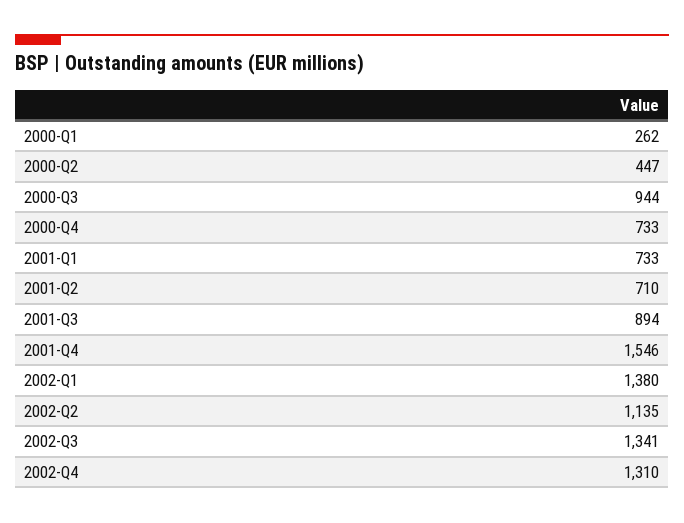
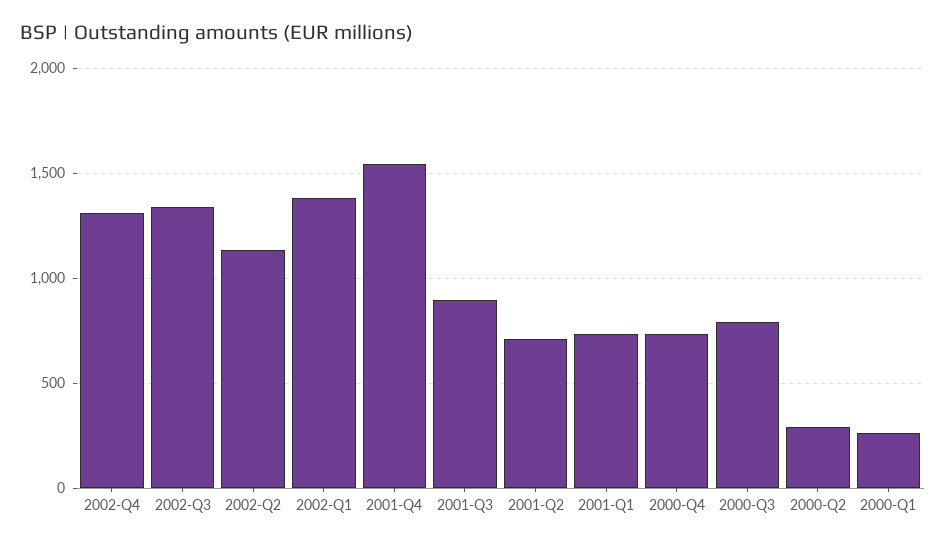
  {
    "2000-Q1": 262,
-   "2000-Q2": 447,
+   "2000-Q2": 300,
-   "2000-Q3": 944,
+   "2000-Q3": 800,
    "2000-Q4": 733,
    "2001-Q1": 733,
    "2001-Q2": 710,
    "2001-Q3": 894,
    "2001-Q4": 1546,
    "2002-Q1": 1380,
    "2002-Q2": 1135,
    "2002-Q3": 1341,
    "2002-Q4": 1310
  }

